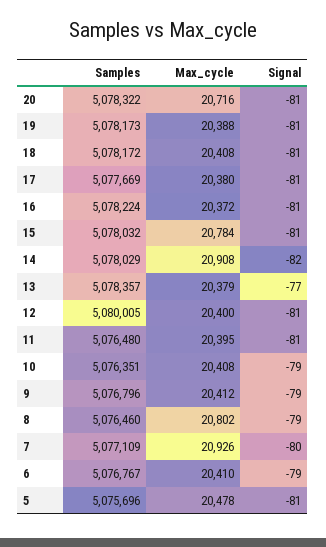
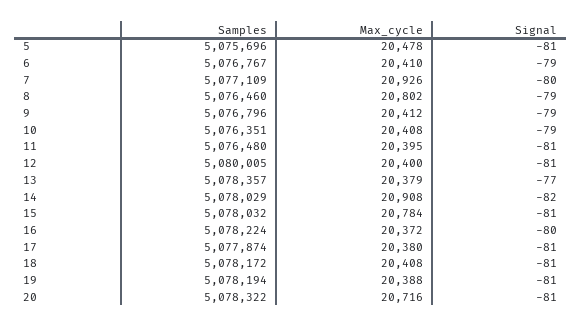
  {
    "Samples": {
      "20": 5078322,
-     "19": 5078173,
+     "19": 5078194,
      "18": 5078172,
-     "17": 5077669,
+     "17": 5077874,
      "16": 5078224,
      "15": 5078032,
      "14": 5078029,
      "13": 5078357,
      "12": 5080005,
      "11": 5076480,
      "10": 5076351,
      "9": 5076796,
      "8": 5076460,
      "7": 5077109,
      "6": 5076767,
      "5": 5075696
    },
    "Max_cycle": {
      "20": 20716,
      "19": 20388,
      "18": 20408,
      "17": 20380,
      "16": 20372,
      "15": 20784,
      "14": 20908,
      "13": 20379,
      "12": 20400,
      "11": 20395,
      "10": 20408,
      "9": 20412,
      "8": 20802,
      "7": 20926,
      "6": 20410,
      "5": 20478
    },
    "Signal": {
      "20": -81,
      "19": -81,
      "18": -81,
      "17": -81,
-     "16": -81,
+     "16": -80,
      "15": -81,
      "14": -82,
      "13": -77,
      "12": -81,
      "11": -81,
      "10": -79,
      "9": -79,
      "8": -79,
      "7": -80,
      "6": -79,
      "5": -81
    }
  }

